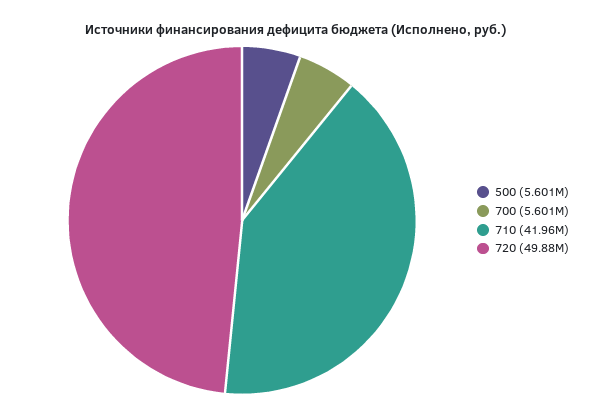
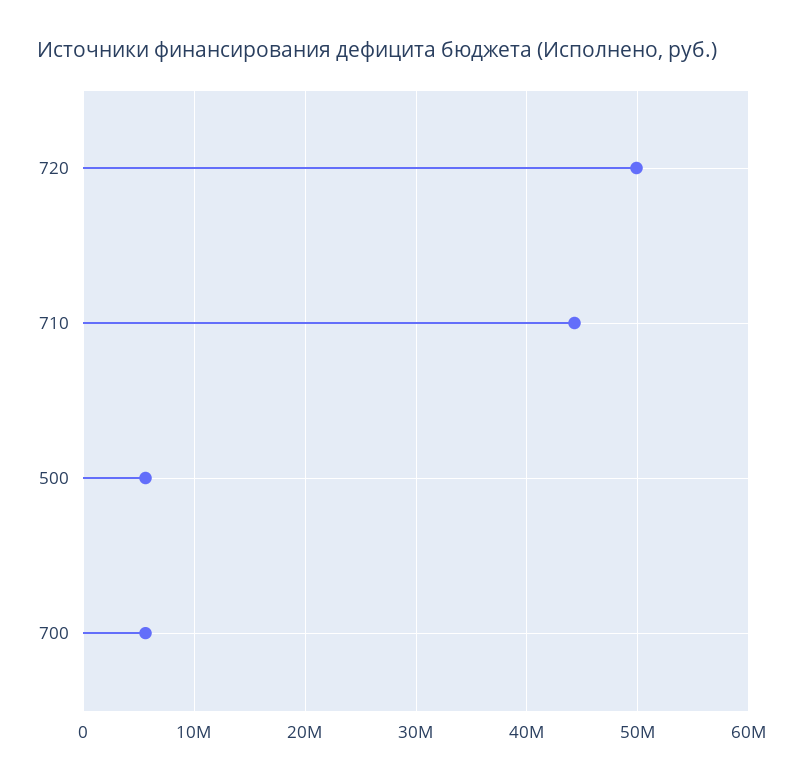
  {
    "500": 5601000,
    "700": 5601000,
-   "710": 41960000,
+   "710": 44000000,
    "720": 49880000
  }

